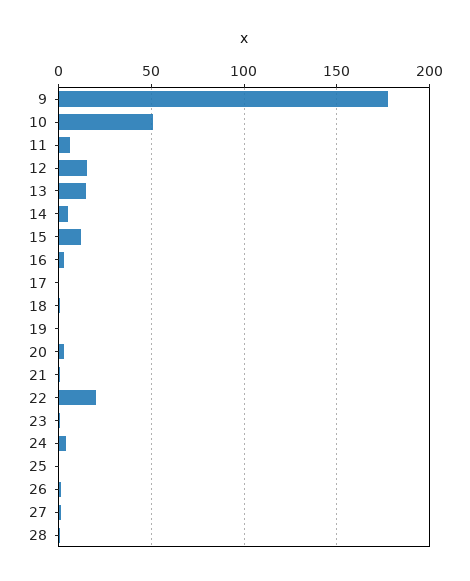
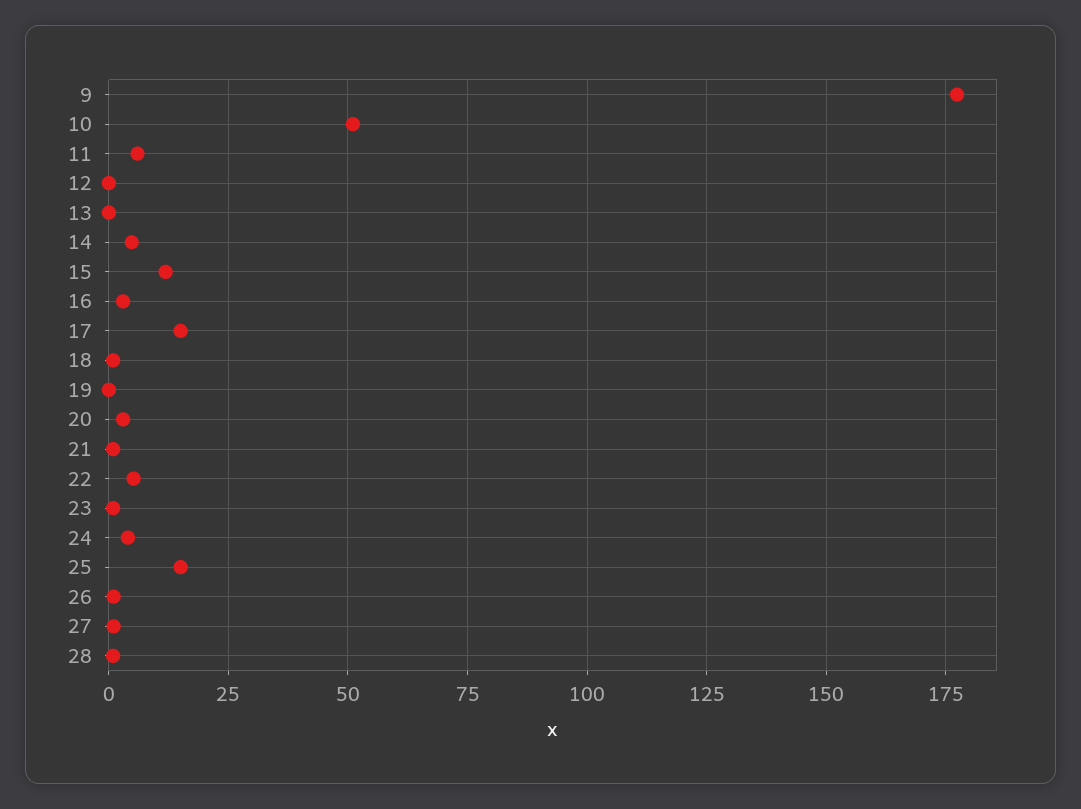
  {
    "9": 177.5,
    "10": 50,
    "11": 5,
-   "12": 15,
+   "12": 0,
-   "13": 15,
+   "13": 0,
    "14": 5,
    "15": 12.5,
    "16": 2.5,
-   "17": 0,
+   "17": 15,
    "18": 0,
    "19": 0,
    "20": 2.5,
    "21": 0,
-   "22": 20,
+   "22": 5,
    "23": 0,
    "24": 5,
-   "25": 0,
+   "25": 15,
    "26": 0,
    "27": 0,
    "28": 0
  }

